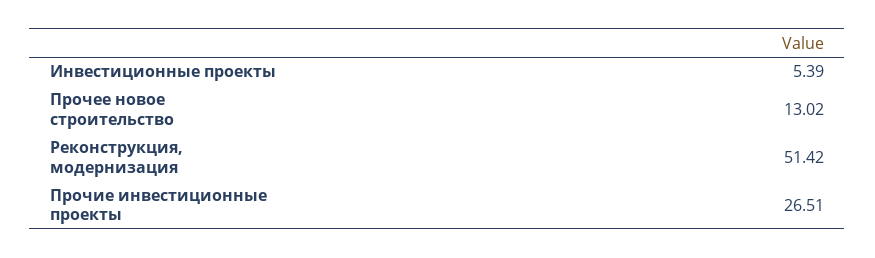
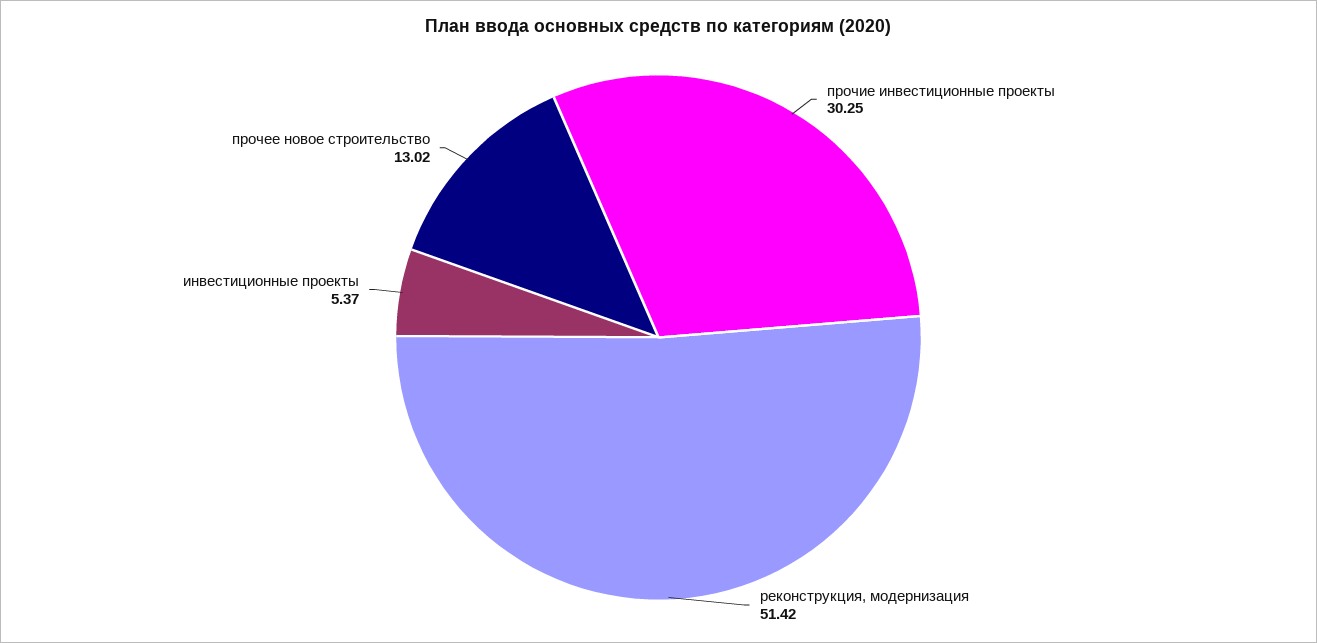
  {
-   "Инвестиционные проекты": 5.39,
+   "Инвестиционные проекты": 5.37,
    "Прочее новое строительство": 13.02,
    "Реконструкция, модернизация": 51.42,
-   "Прочие инвестиционные проекты": 26.51
+   "Прочие инвестиционные проекты": 30.25
  }

